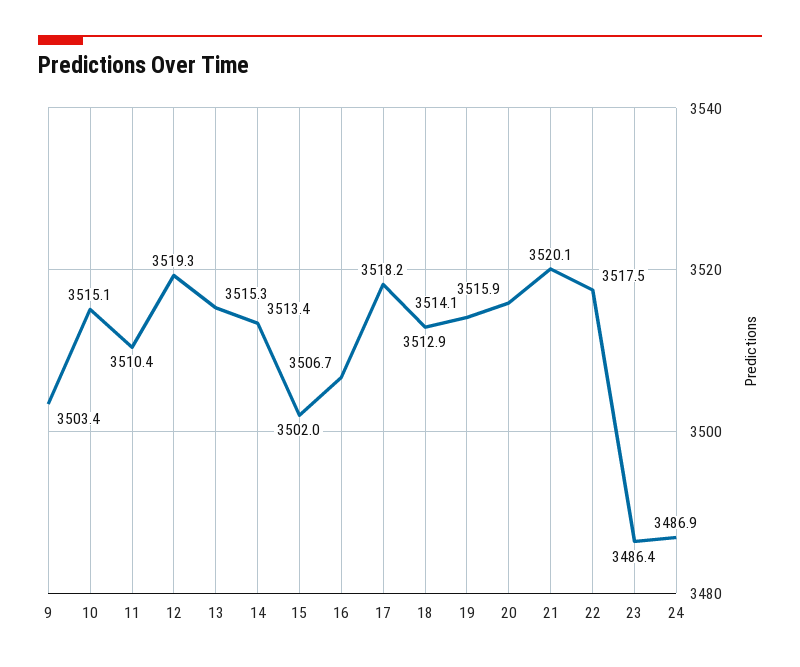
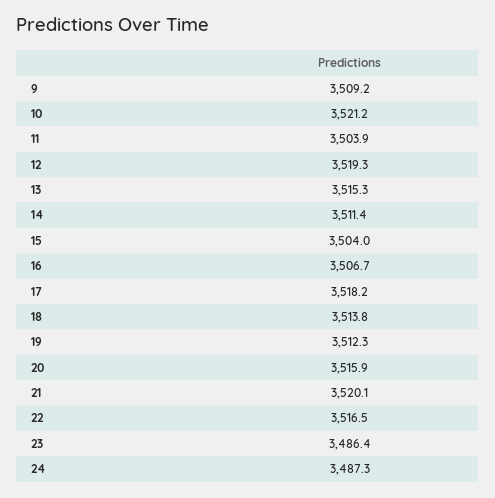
  {
-   "9": 3503.4,
+   "9": 3509.2,
-   "10": 3515.1,
+   "10": 3521.2,
-   "11": 3510.4,
+   "11": 3503.9,
    "12": 3519.3,
    "13": 3515.3,
-   "14": 3513.4,
+   "14": 3511.4,
-   "15": 3502,
+   "15": 3504,
    "16": 3506.7,
    "17": 3518.2,
-   "18": 3512.9,
+   "18": 3513.8,
-   "19": 3514.1,
+   "19": 3512.3,
    "20": 3515.9,
    "21": 3520.1,
-   "22": 3517.5,
+   "22": 3516.5,
    "23": 3486.4,
-   "24": 3486.9
+   "24": 3487.3
  }

